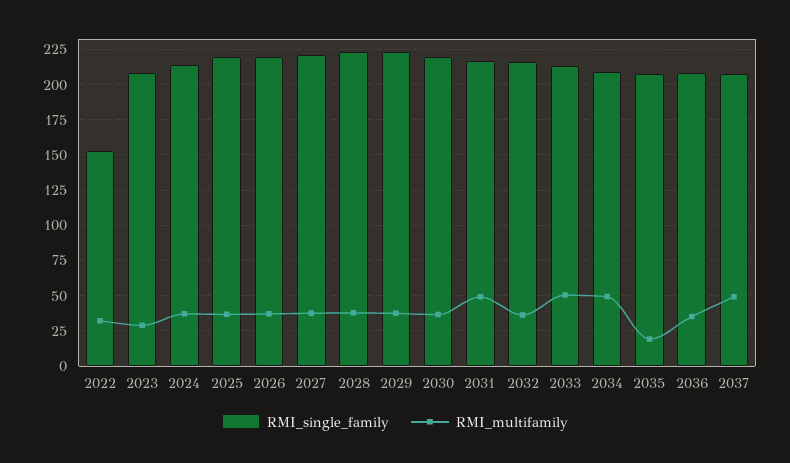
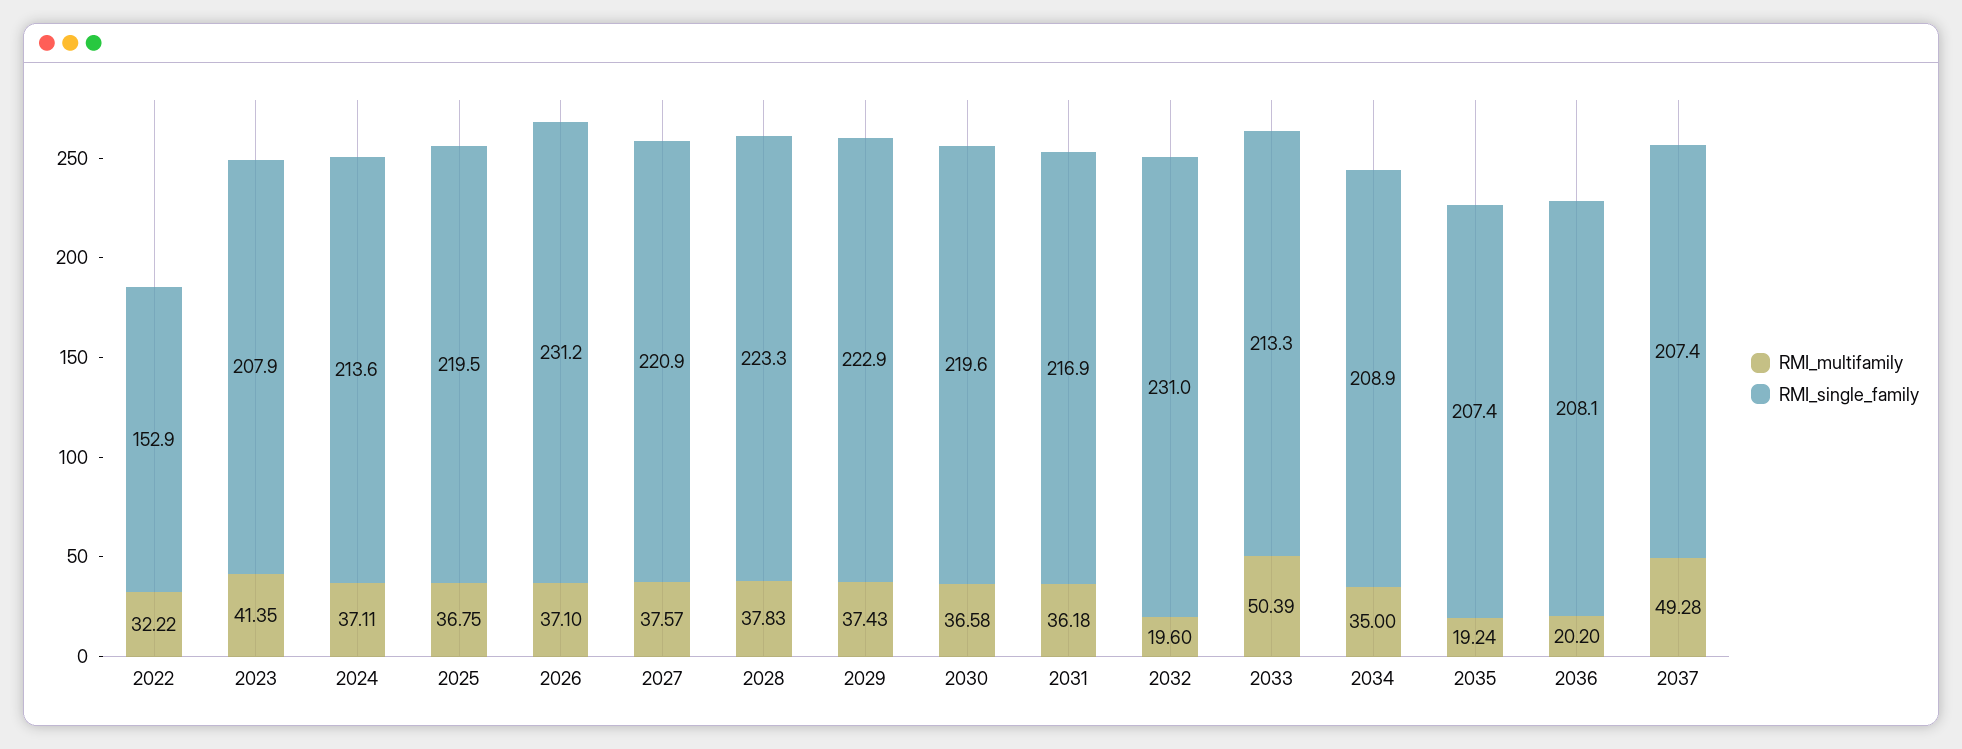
  {
    "RMI_single_family": {
      "2022": 152.9,
      "2023": 207.9,
      "2024": 213.6,
      "2025": 219.5,
-     "2026": 220,
+     "2026": 231.2,
      "2027": 220.9,
      "2028": 223.3,
      "2029": 222.9,
      "2030": 219.6,
      "2031": 216.9,
-     "2032": 215,
+     "2032": 231,
      "2033": 213.3,
      "2034": 208.9,
      "2035": 207.4,
      "2036": 208.1,
      "2037": 207.4
    },
    "RMI_multifamily": {
      "2022": 32.22,
-     "2023": 30,
+     "2023": 41.35,
      "2024": 37.11,
      "2025": 36.75,
      "2026": 37.1,
      "2027": 37.57,
      "2028": 37.83,
      "2029": 37.43,
      "2030": 36.58,
-     "2031": 50,
+     "2031": 36.18,
-     "2032": 35,
+     "2032": 19.6,
      "2033": 50.39,
-     "2034": 50,
+     "2034": 35,
      "2035": 19.24,
-     "2036": 35,
+     "2036": 20.2,
      "2037": 49.28
    }
  }

